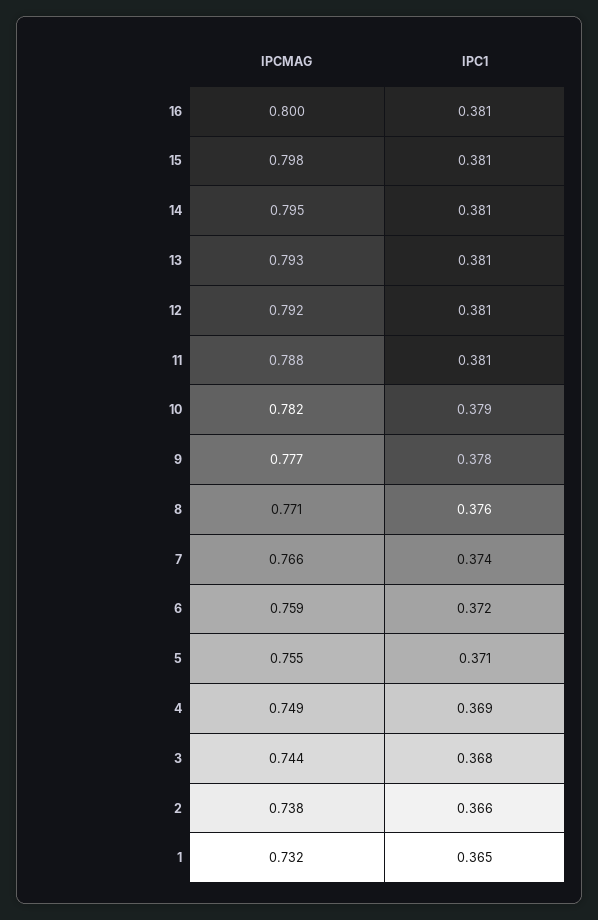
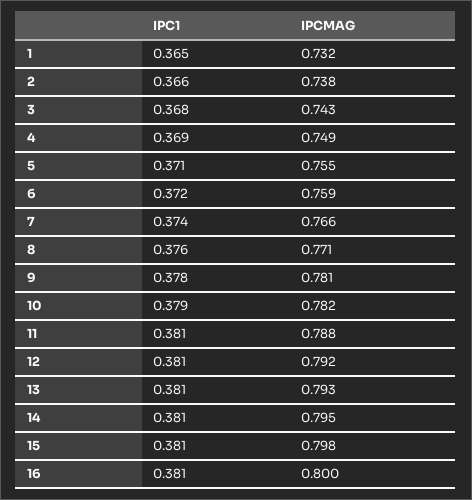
  {
    "IPCMAG": {
      "16": 0.8,
      "15": 0.798,
      "14": 0.795,
      "13": 0.793,
      "12": 0.792,
      "11": 0.788,
      "10": 0.782,
-     "9": 0.777,
+     "9": 0.781,
      "8": 0.771,
      "7": 0.766,
      "6": 0.759,
      "5": 0.755,
      "4": 0.749,
-     "3": 0.744,
+     "3": 0.743,
      "2": 0.738,
      "1": 0.732
    },
    "IPC1": {
      "16": 0.381,
      "15": 0.381,
      "14": 0.381,
      "13": 0.381,
      "12": 0.381,
      "11": 0.381,
      "10": 0.379,
      "9": 0.378,
      "8": 0.376,
      "7": 0.374,
      "6": 0.372,
      "5": 0.371,
      "4": 0.369,
      "3": 0.368,
      "2": 0.366,
      "1": 0.365
    }
  }

